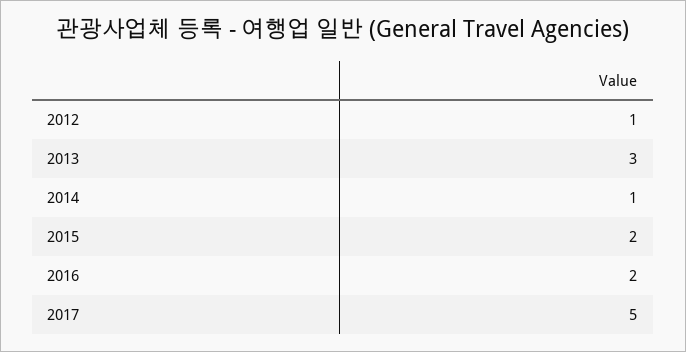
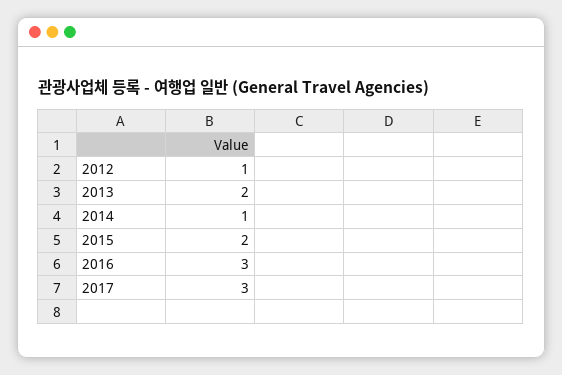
  {
    "2012": 1,
-   "2013": 3,
+   "2013": 2,
    "2014": 1,
    "2015": 2,
-   "2016": 2,
+   "2016": 3,
-   "2017": 5
+   "2017": 3
  }

